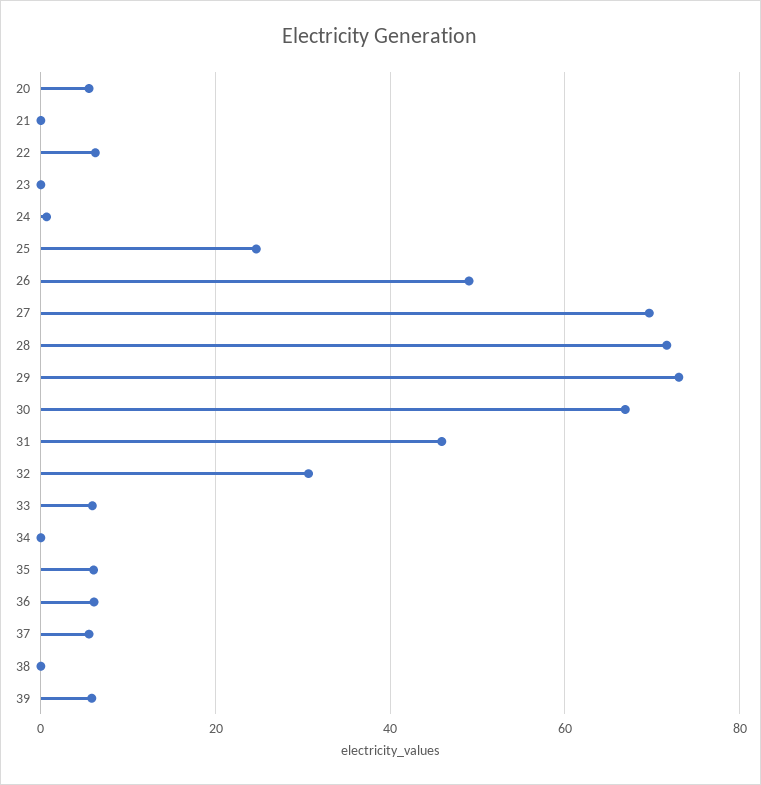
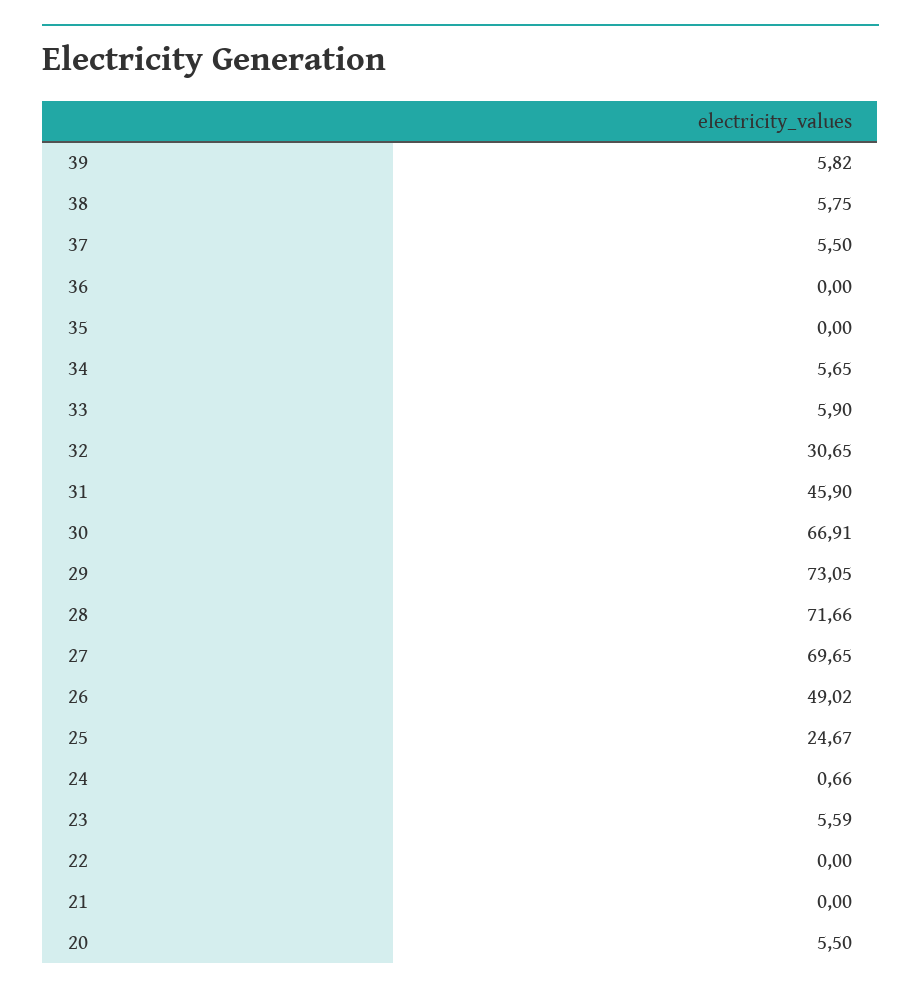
  {
    "20": 5.5,
    "21": 0,
-   "22": 6,
+   "22": 0,
-   "23": 0,
+   "23": 5.59,
    "24": 0.66,
    "25": 24.67,
    "26": 49.02,
    "27": 69.65,
    "28": 71.66,
    "29": 73.05,
    "30": 66.91,
    "31": 45.9,
    "32": 30.65,
    "33": 5.9,
-   "34": 0,
+   "34": 5.65,
-   "35": 6,
+   "35": 0,
-   "36": 6,
+   "36": 0,
    "37": 5.5,
-   "38": 0,
+   "38": 5.75,
    "39": 5.82
  }

